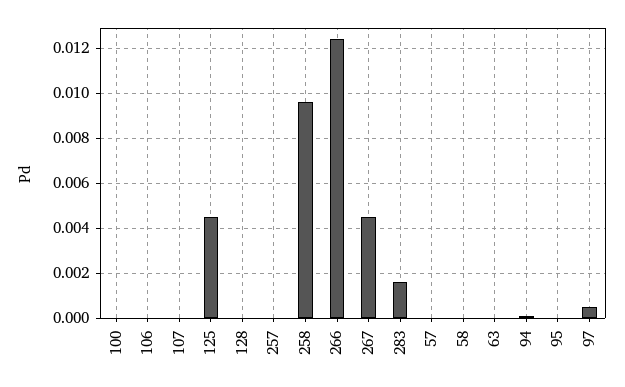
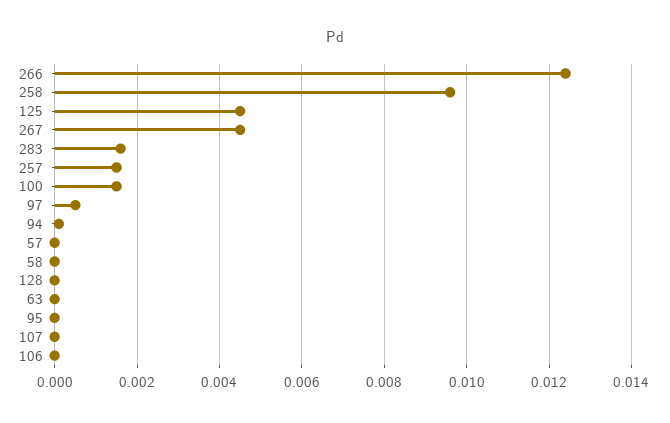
  {
-   "100": 0,
+   "100": 0.0015,
    "106": 0,
    "107": 0,
    "125": 0.0045,
    "128": 0,
-   "257": 0,
+   "257": 0.0015,
    "258": 0.0095,
    "266": 0.0125,
    "267": 0.0045,
    "283": 0.0015,
    "57": 0,
    "58": 0,
    "63": 0,
    "94": 0,
    "95": 0,
    "97": 0.0005
  }

